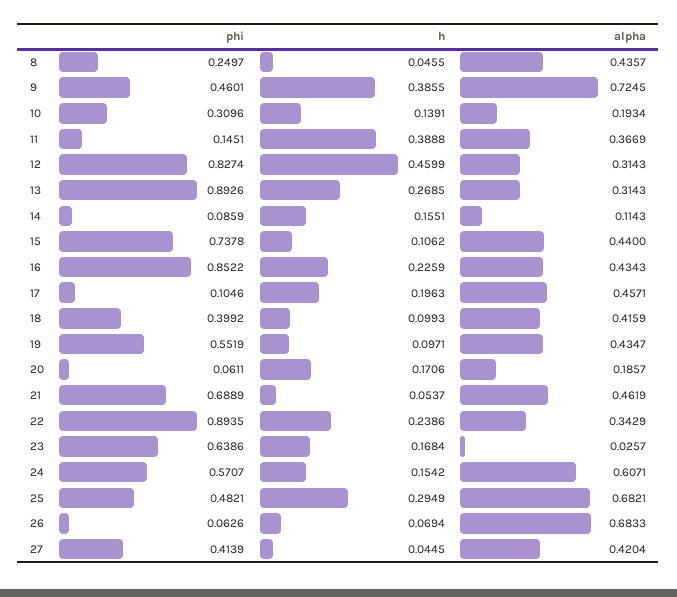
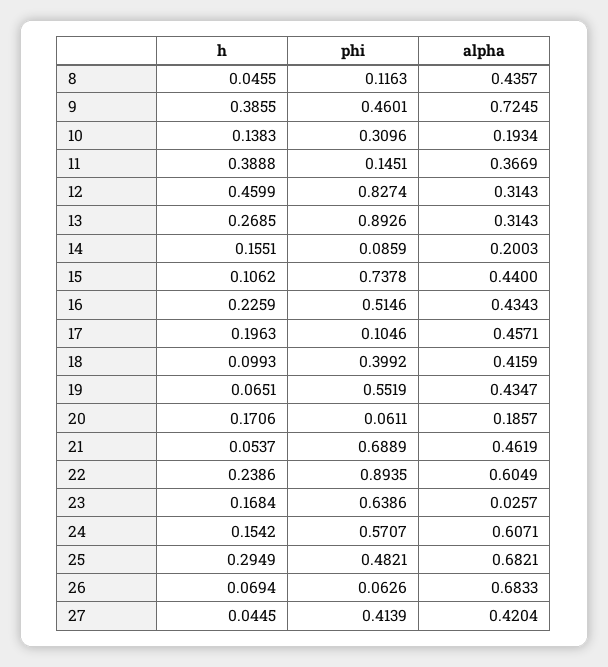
  {
    "phi": {
-     "8": 0.2497,
+     "8": 0.1163,
      "9": 0.4601,
      "10": 0.3096,
      "11": 0.1451,
      "12": 0.8274,
      "13": 0.8926,
      "14": 0.0859,
      "15": 0.7378,
-     "16": 0.8522,
+     "16": 0.5146,
      "17": 0.1046,
      "18": 0.3992,
      "19": 0.5519,
      "20": 0.0611,
      "21": 0.6889,
      "22": 0.8935,
      "23": 0.6386,
      "24": 0.5707,
      "25": 0.4821,
      "26": 0.0626,
      "27": 0.4139
    },
    "h": {
      "8": 0.0455,
      "9": 0.3855,
-     "10": 0.1391,
+     "10": 0.1383,
      "11": 0.3888,
      "12": 0.4599,
      "13": 0.2685,
      "14": 0.1551,
      "15": 0.1062,
      "16": 0.2259,
      "17": 0.1963,
      "18": 0.0993,
-     "19": 0.0971,
+     "19": 0.0651,
      "20": 0.1706,
      "21": 0.0537,
      "22": 0.2386,
      "23": 0.1684,
      "24": 0.1542,
      "25": 0.2949,
      "26": 0.0694,
      "27": 0.0445
    },
    "alpha": {
      "8": 0.4357,
      "9": 0.7245,
      "10": 0.1934,
      "11": 0.3669,
      "12": 0.3143,
      "13": 0.3143,
-     "14": 0.1143,
+     "14": 0.2003,
      "15": 0.44,
      "16": 0.4343,
      "17": 0.4571,
      "18": 0.4159,
      "19": 0.4347,
      "20": 0.1857,
      "21": 0.4619,
-     "22": 0.3429,
+     "22": 0.6049,
      "23": 0.0257,
      "24": 0.6071,
      "25": 0.6821,
      "26": 0.6833,
      "27": 0.4204
    }
  }

